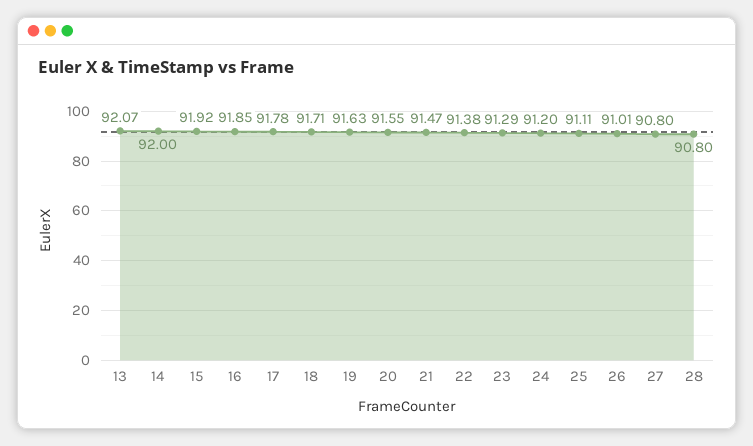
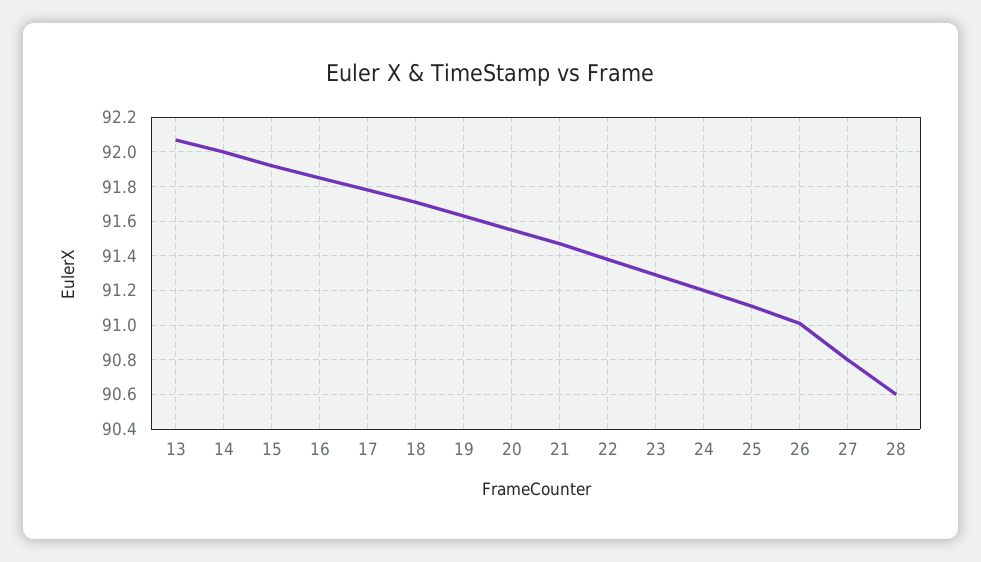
  {
    "13": 92.07,
    "14": 92,
    "15": 91.92,
    "16": 91.85,
    "17": 91.78,
    "18": 91.71,
    "19": 91.63,
    "20": 91.55,
    "21": 91.47,
    "22": 91.38,
    "23": 91.29,
    "24": 91.2,
    "25": 91.11,
    "26": 91.01,
    "27": 90.8,
-   "28": 90.8
+   "28": 90.6
  }

